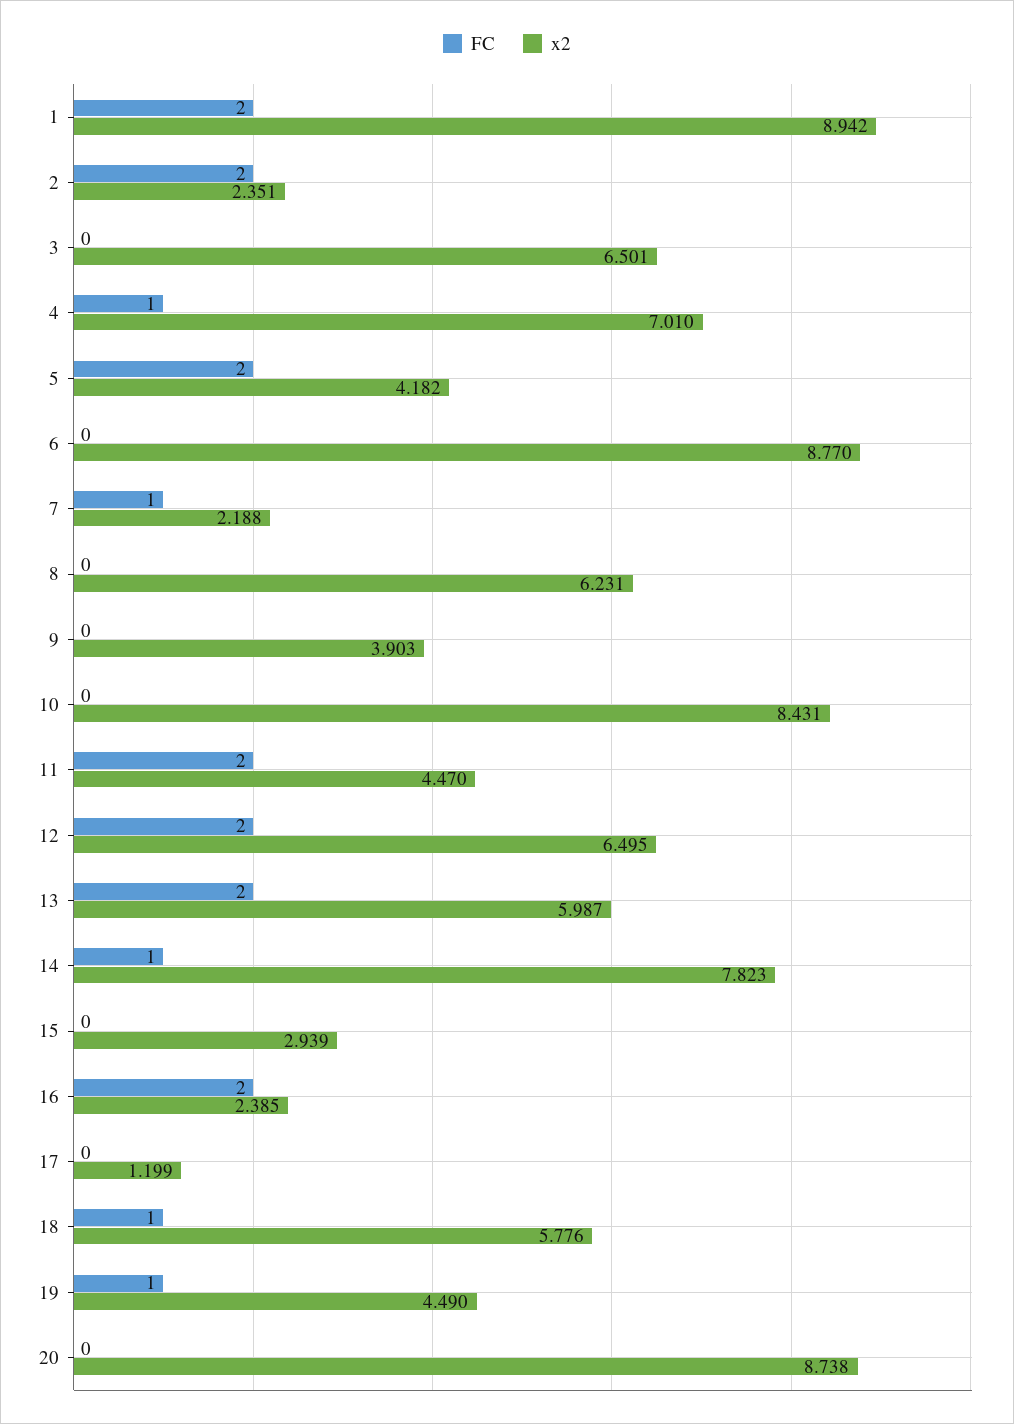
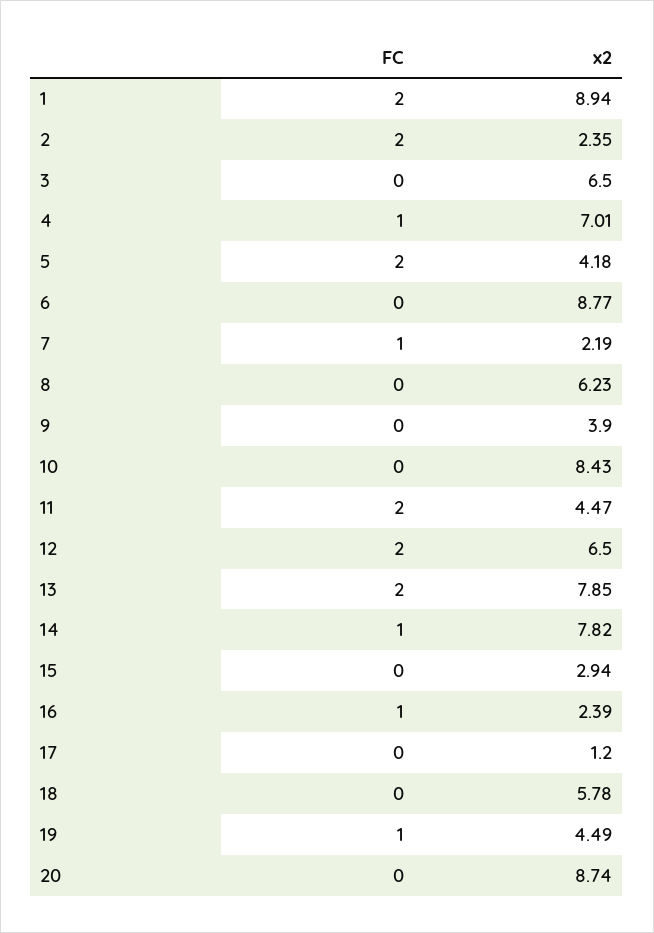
  {
    "FC": {
      "1": 2,
      "2": 2,
      "3": 0,
      "4": 1,
      "5": 2,
      "6": 0,
      "7": 1,
      "8": 0,
      "9": 0,
      "10": 0,
      "11": 2,
      "12": 2,
      "13": 2,
      "14": 1,
      "15": 0,
-     "16": 2,
+     "16": 1,
      "17": 0,
-     "18": 1,
+     "18": 0,
      "19": 1,
      "20": 0
    },
    "x2": {
      "1": 8.942,
      "2": 2.351,
      "3": 6.501,
      "4": 7.01,
      "5": 4.182,
      "6": 8.77,
      "7": 2.188,
      "8": 6.231,
      "9": 3.903,
      "10": 8.431,
      "11": 4.47,
      "12": 6.495,
-     "13": 5.987,
+     "13": 7.85,
      "14": 7.823,
      "15": 2.939,
      "16": 2.385,
      "17": 1.199,
      "18": 5.776,
      "19": 4.49,
      "20": 8.738
    }
  }

